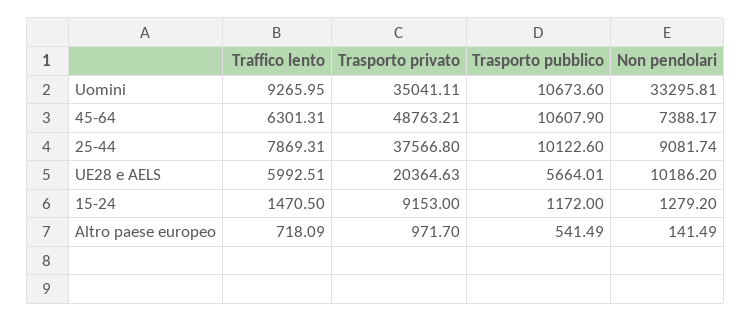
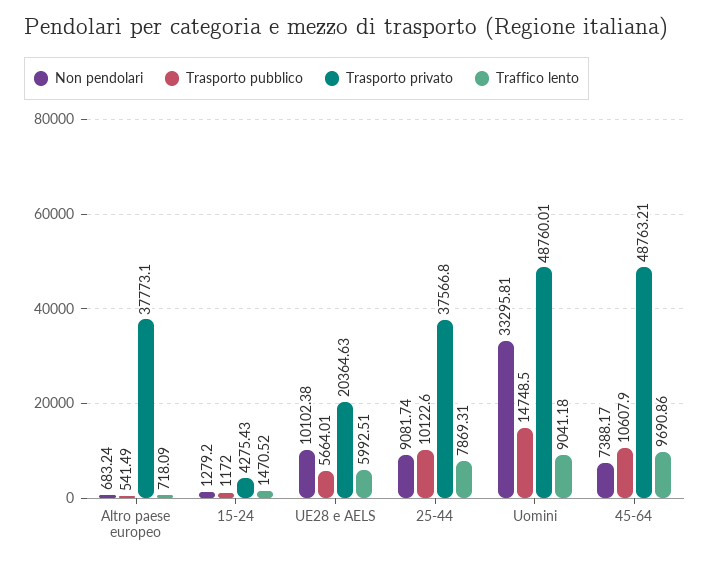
  {
    "Traffico lento": {
-     "Uomini": 9265.95,
+     "Uomini": 9041.18,
-     "45-64": 6301.31,
+     "45-64": 9690.86,
      "25-44": 7869.31,
      "UE28 e AELS": 5992.51,
-     "15-24": 1470.5,
+     "15-24": 1470.52,
      "Altro paese europeo": 718.09
    },
    "Trasporto privato": {
-     "Uomini": 35041.11,
+     "Uomini": 48760.01,
      "45-64": 48763.21,
      "25-44": 37566.8,
      "UE28 e AELS": 20364.63,
-     "15-24": 9153,
+     "15-24": 4275.43,
-     "Altro paese europeo": 971.7
+     "Altro paese europeo": 37773.1
    },
    "Trasporto pubblico": {
-     "Uomini": 10673.6,
+     "Uomini": 14748.5,
      "45-64": 10607.9,
      "25-44": 10122.6,
      "UE28 e AELS": 5664.01,
      "15-24": 1172,
      "Altro paese europeo": 541.49
    },
    "Non pendolari": {
      "Uomini": 33295.81,
      "45-64": 7388.17,
      "25-44": 9081.74,
-     "UE28 e AELS": 10186.2,
+     "UE28 e AELS": 10102.38,
      "15-24": 1279.2,
-     "Altro paese europeo": 141.49
+     "Altro paese europeo": 683.24
    }
  }

